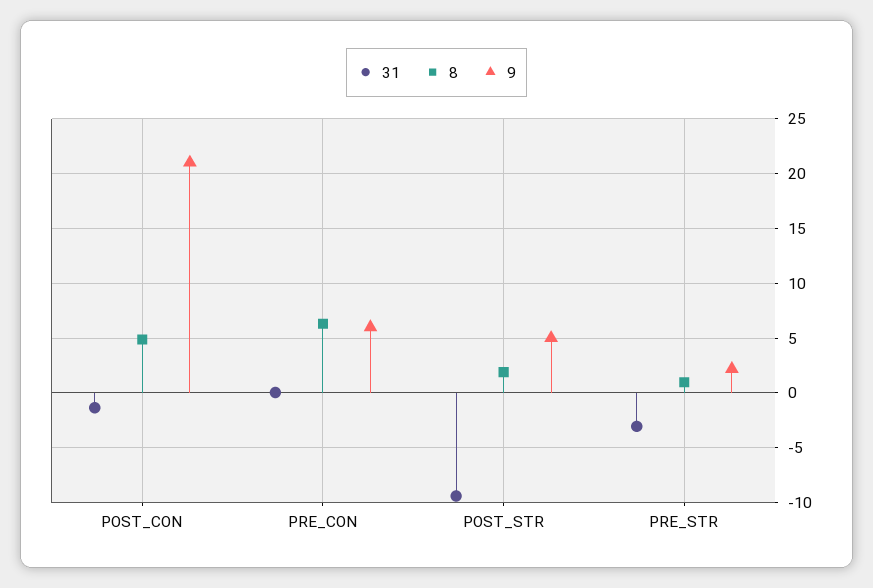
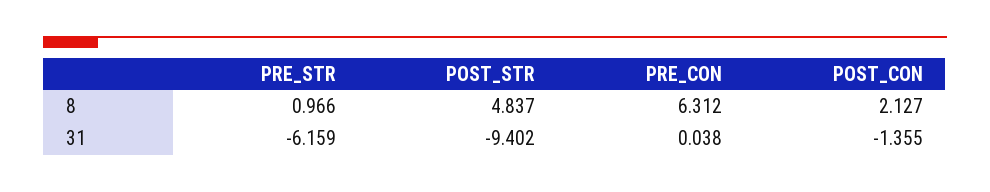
  {
    "31": {
      "POST_CON": -1.355,
      "PRE_CON": 0.038,
      "POST_STR": -9.402,
-     "PRE_STR": -3
+     "PRE_STR": -6.159
    },
    "8": {
-     "POST_CON": 5,
+     "POST_CON": 2.127,
      "PRE_CON": 6.312,
-     "POST_STR": 2,
+     "POST_STR": 4.837,
      "PRE_STR": 0.966
-   },
+   }
-   "9": {
-     "POST_CON": 21,
-     "PRE_CON": 6,
-     "POST_STR": 5,
-     "PRE_STR": 2
-   }
  }

